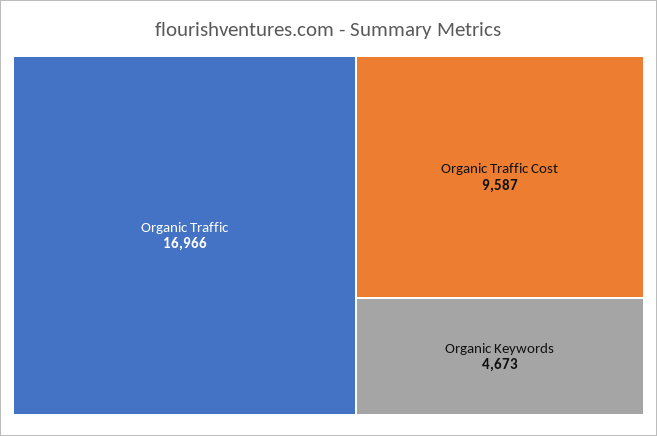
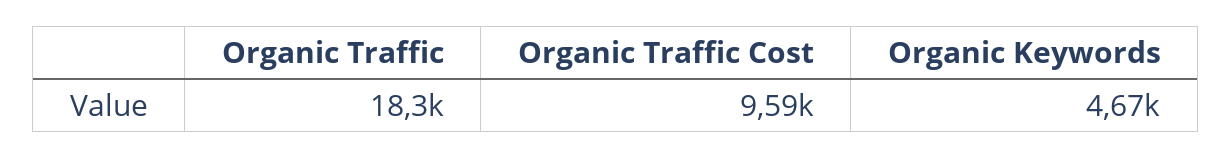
  {
-   "Organic Traffic": 16966,
+   "Organic Traffic": 18300,
    "Organic Traffic Cost": 9587,
    "Organic Keywords": 4673
  }

